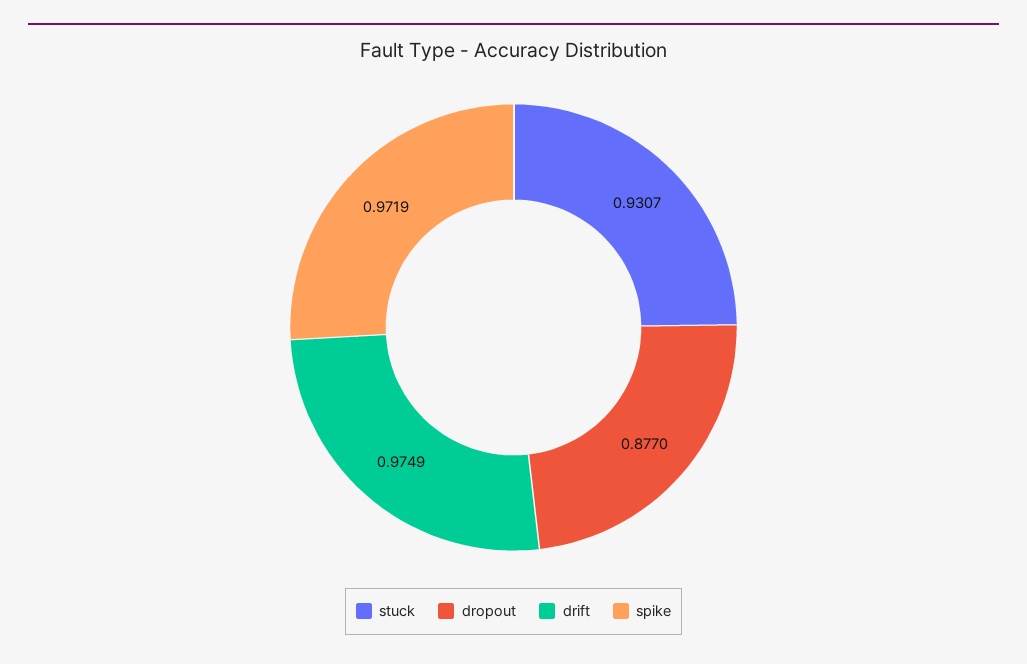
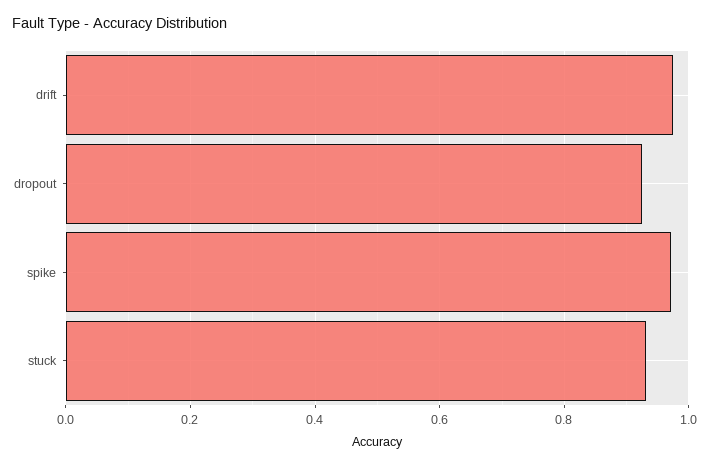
  {
    "stuck": 0.9307,
-   "dropout": 0.877,
+   "dropout": 0.92,
    "drift": 0.9749,
    "spike": 0.9719
  }

